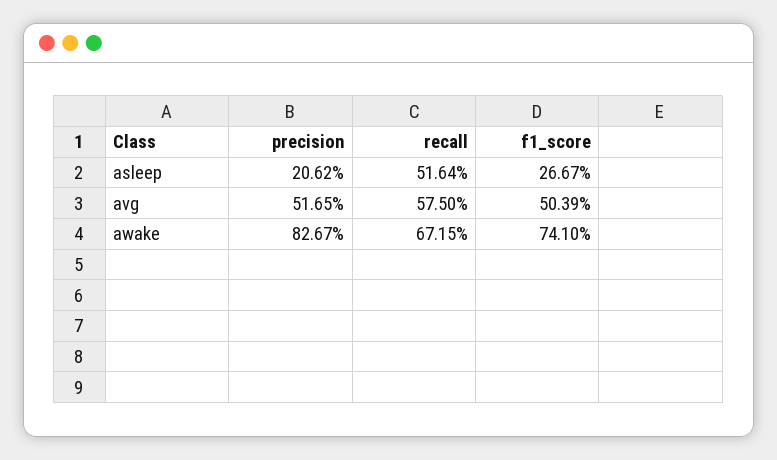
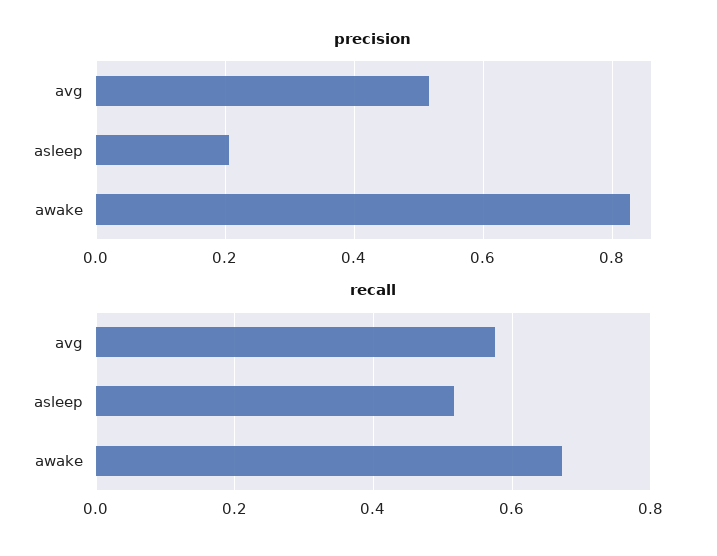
  {
    "precision": {
      "asleep": 0.2062,
      "avg": 0.5165,
      "awake": 0.8267
    },
    "recall": {
      "asleep": 0.5164,
      "avg": 0.575,
      "awake": 0.6715
-   },
+   }
-   "f1_score": {
-     "asleep": 0.2667,
-     "avg": 0.5039,
-     "awake": 0.741
-   }
  }

